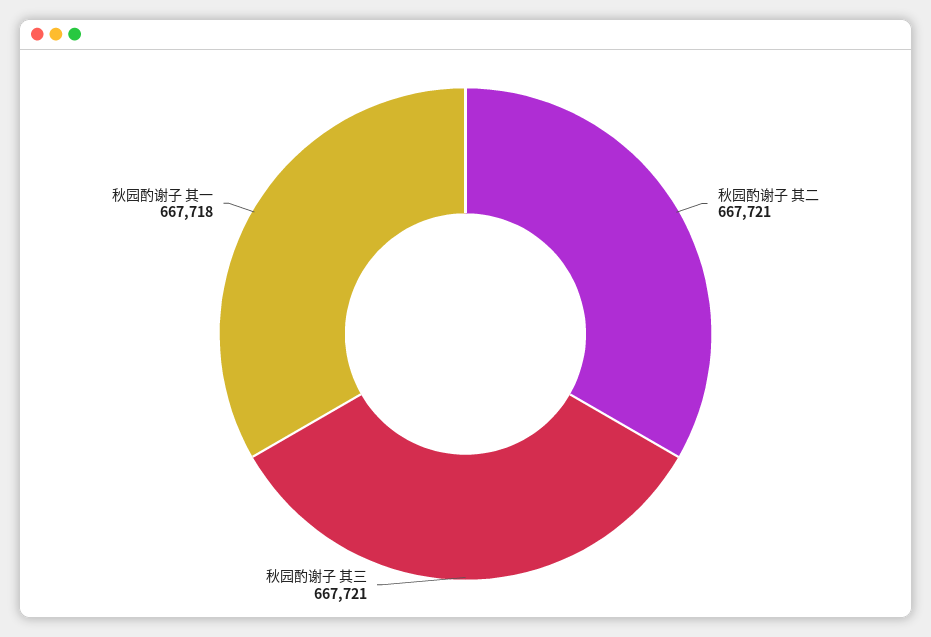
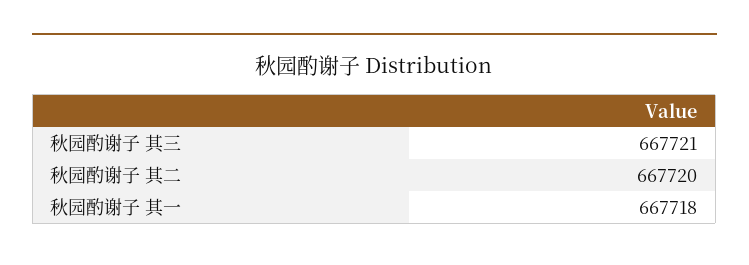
  {
-   "秋园酌谢子 其二": 667721,
+   "秋园酌谢子 其二": 667720,
    "秋园酌谢子 其三": 667721,
    "秋园酌谢子 其一": 667718
  }

